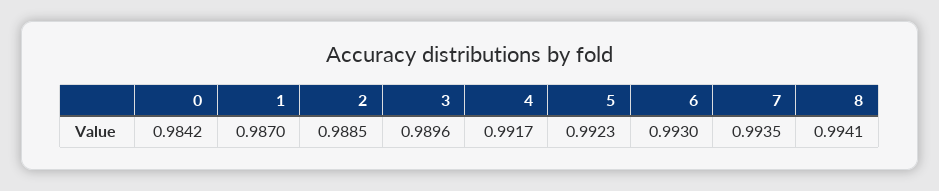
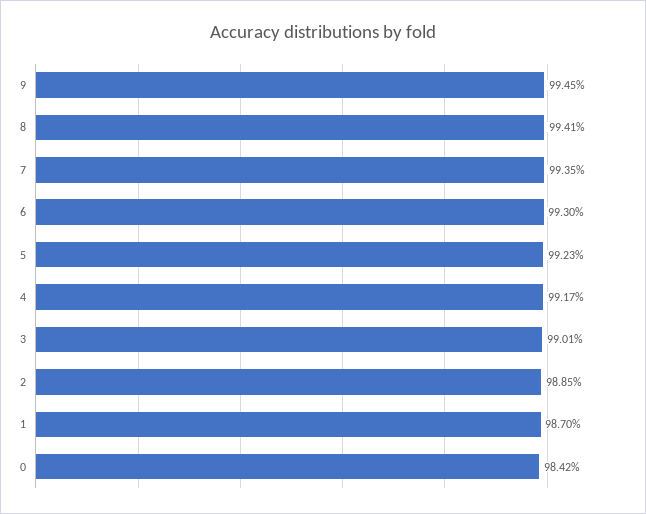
  {
    "0": 0.9842,
    "1": 0.987,
    "2": 0.9885,
-   "3": 0.9896,
+   "3": 0.9901,
    "4": 0.9917,
    "5": 0.9923,
    "6": 0.993,
    "7": 0.9935,
-   "8": 0.9941
+   "8": 0.9941,
+   "9": 0.9945
  }

